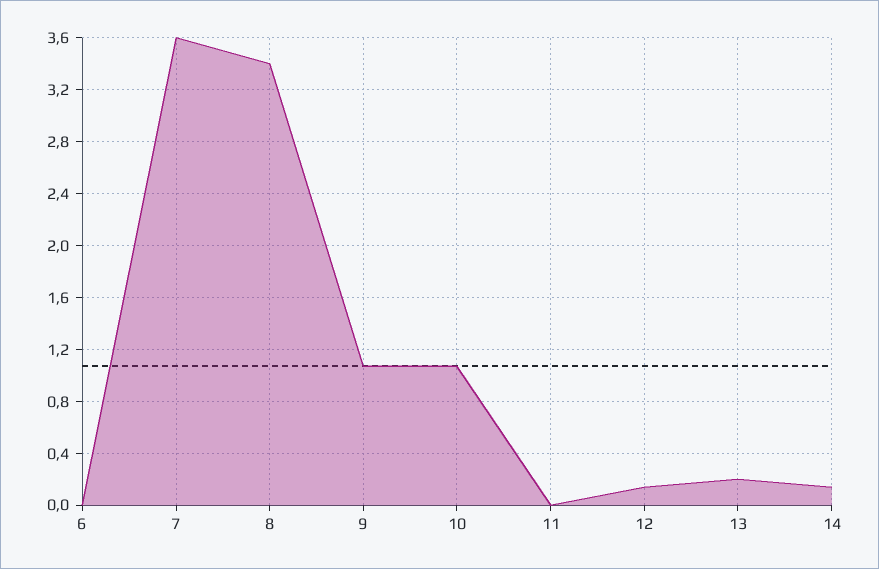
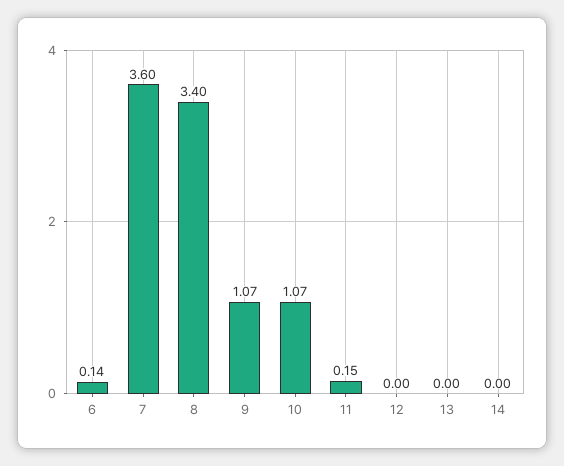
  {
-   "6": 0,
+   "6": 0.14,
    "7": 3.6,
    "8": 3.4,
    "9": 1.07,
    "10": 1.07,
-   "11": 0,
+   "11": 0.15,
-   "12": 0.15,
+   "12": 0,
-   "13": 0.2,
+   "13": 0,
-   "14": 0.15
+   "14": 0
  }

